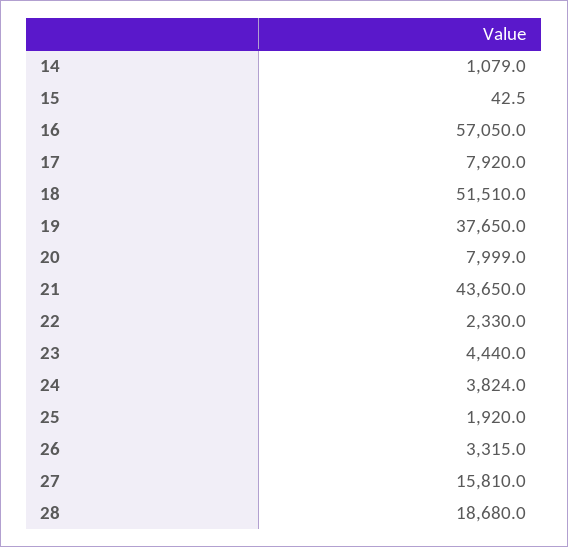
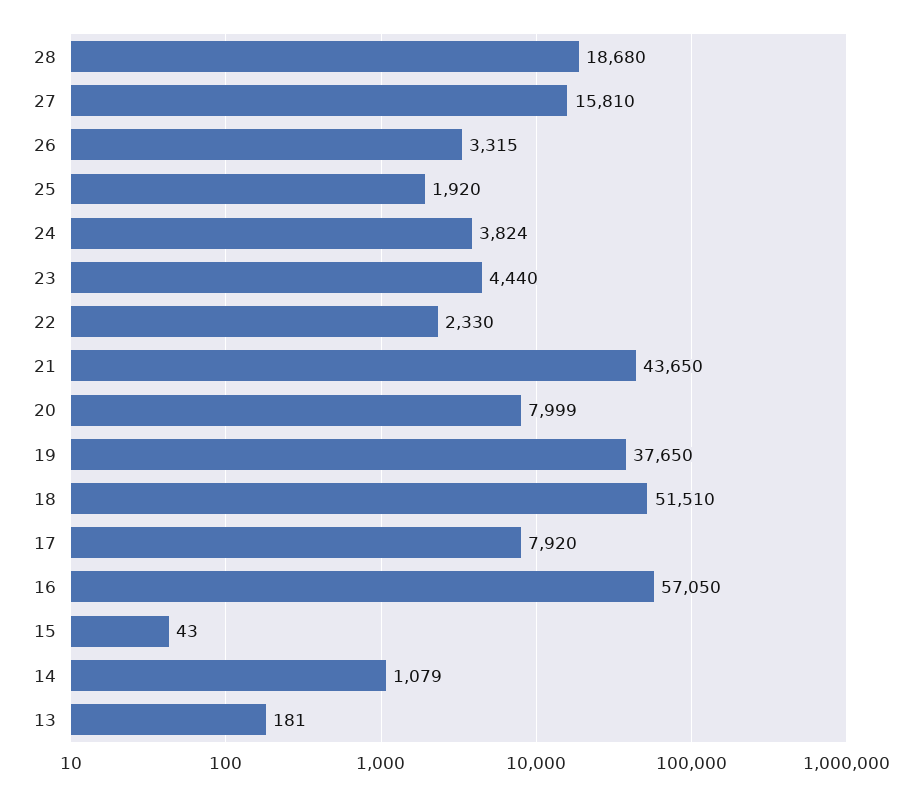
  {
    "14": 1079,
    "15": 42.5,
    "16": 57050,
    "17": 7920,
    "18": 51510,
    "19": 37650,
    "20": 7999,
    "21": 43650,
    "22": 2330,
    "23": 4440,
    "24": 3824,
    "25": 1920,
    "26": 3315,
    "27": 15810,
-   "28": 18680
+   "28": 18680,
+   "13": 181
  }

